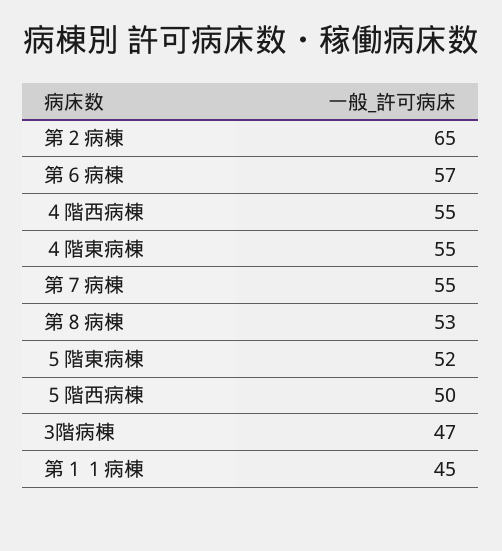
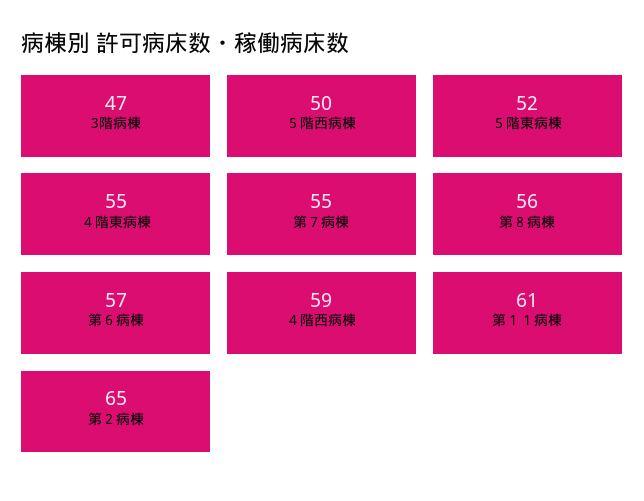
  {
    "第２病棟": 65,
    "第６病棟": 57,
-   "４階西病棟": 55,
+   "４階西病棟": 59,
    "４階東病棟": 55,
    "第７病棟": 55,
-   "第８病棟": 53,
+   "第８病棟": 56,
    "５階東病棟": 52,
    "５階西病棟": 50,
    "3階病棟": 47,
-   "第１１病棟": 45
+   "第１１病棟": 61
  }

